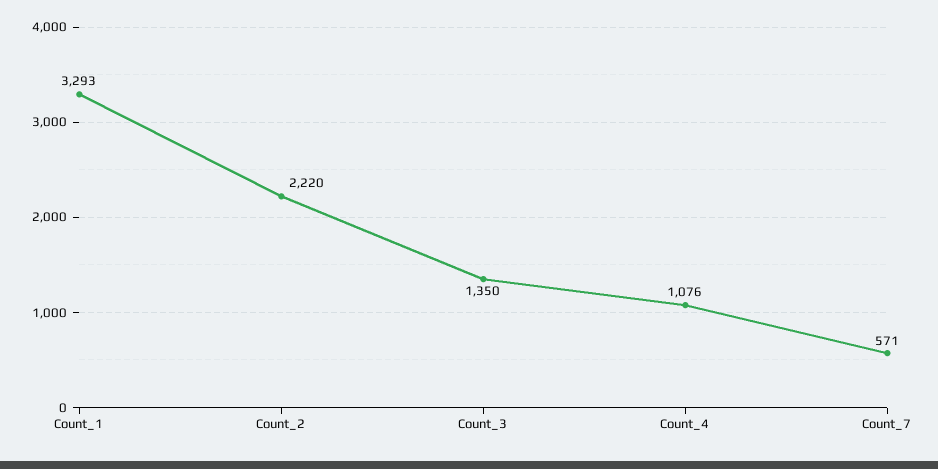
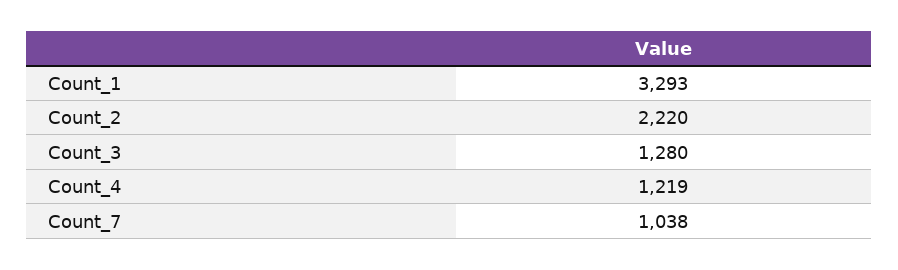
  {
    "Count_1": 3293,
    "Count_2": 2220,
-   "Count_3": 1350,
+   "Count_3": 1280,
-   "Count_4": 1076,
+   "Count_4": 1219,
-   "Count_7": 571
+   "Count_7": 1038
  }

